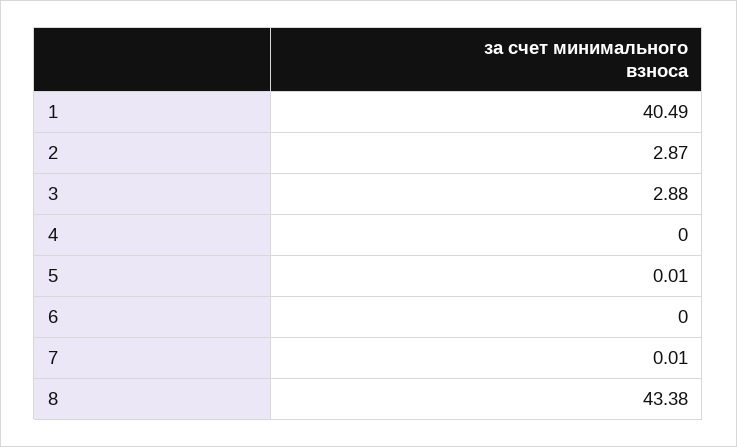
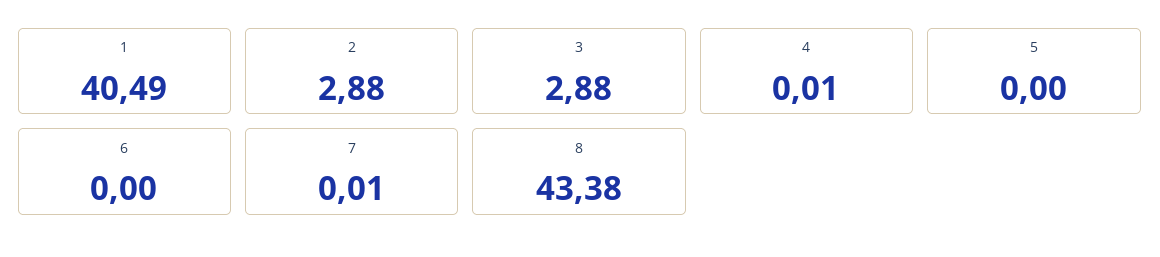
  {
    "1": 40.49,
-   "2": 2.87,
+   "2": 2.88,
    "3": 2.88,
-   "4": 0,
+   "4": 0.01,
-   "5": 0.01,
+   "5": 0,
    "6": 0,
    "7": 0.01,
    "8": 43.38
  }

